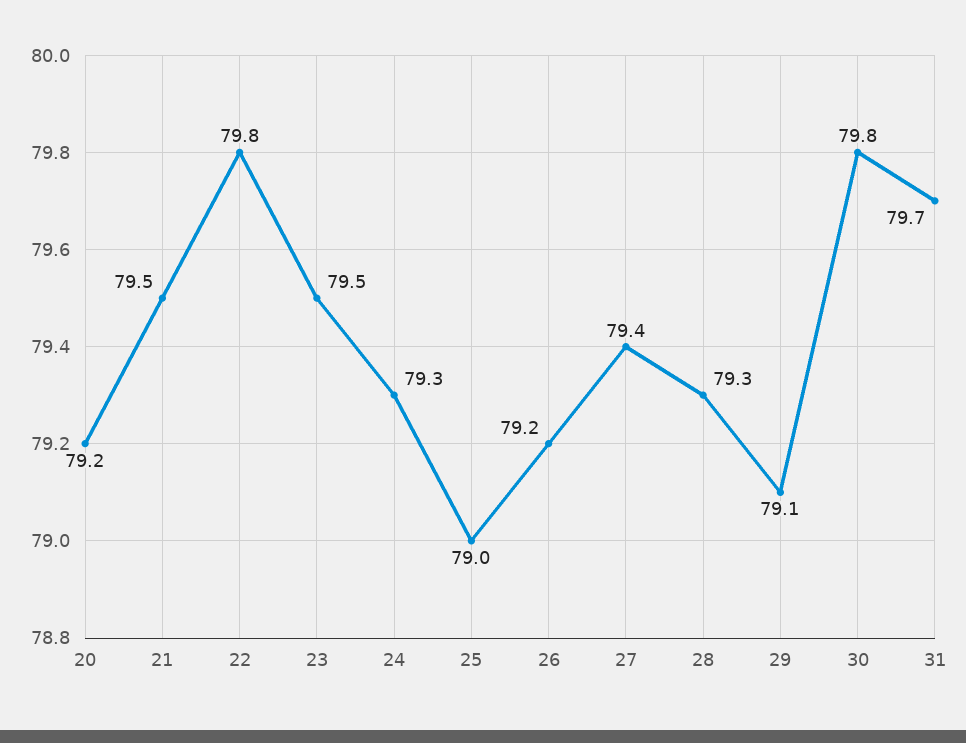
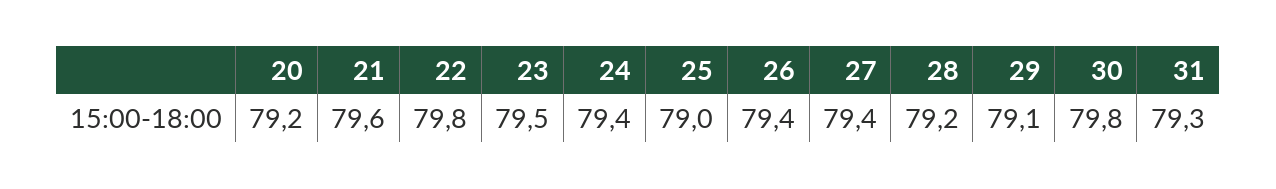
  {
    "20": 79.2,
-   "21": 79.5,
+   "21": 79.6,
    "22": 79.8,
    "23": 79.5,
-   "24": 79.3,
+   "24": 79.4,
    "25": 79,
-   "26": 79.2,
+   "26": 79.4,
    "27": 79.4,
-   "28": 79.3,
+   "28": 79.2,
    "29": 79.1,
    "30": 79.8,
-   "31": 79.7
+   "31": 79.3
  }

